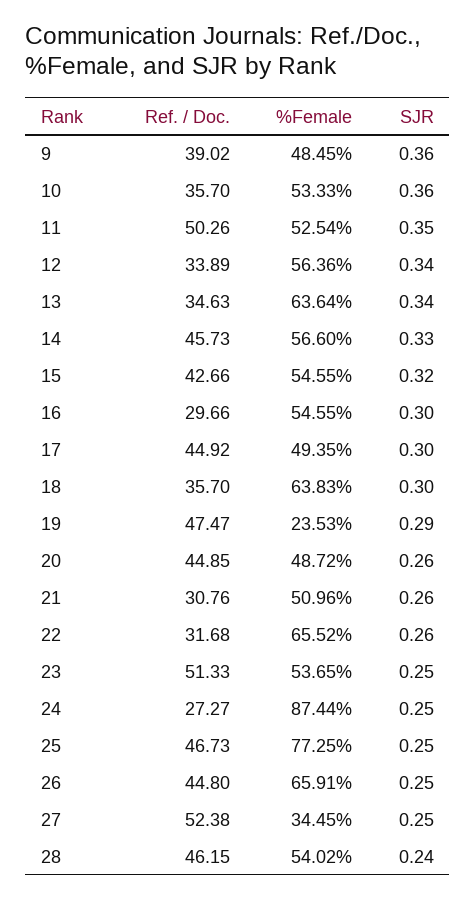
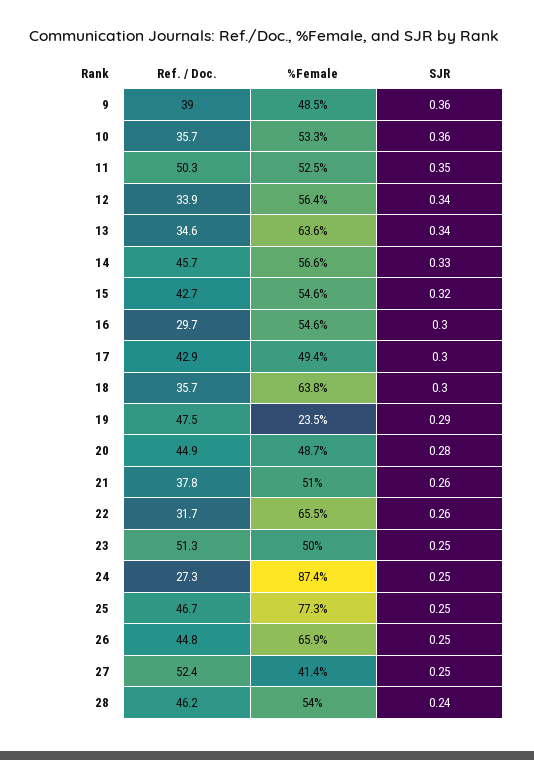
  {
    "Ref. / Doc.": {
      "9": 39.02,
      "10": 35.7,
      "11": 50.26,
      "12": 33.89,
      "13": 34.63,
      "14": 45.73,
      "15": 42.66,
      "16": 29.66,
-     "17": 44.92,
+     "17": 42.9,
      "18": 35.7,
      "19": 47.47,
      "20": 44.85,
-     "21": 30.76,
+     "21": 37.8,
      "22": 31.68,
      "23": 51.33,
      "24": 27.27,
      "25": 46.73,
      "26": 44.8,
      "27": 52.38,
      "28": 46.15
    },
    "%Female": {
      "9": 48.45,
      "10": 53.33,
      "11": 52.54,
      "12": 56.36,
      "13": 63.64,
      "14": 56.6,
      "15": 54.55,
      "16": 54.55,
      "17": 49.35,
      "18": 63.83,
      "19": 23.53,
      "20": 48.72,
      "21": 50.96,
      "22": 65.52,
-     "23": 53.65,
+     "23": 50,
      "24": 87.44,
      "25": 77.25,
      "26": 65.91,
-     "27": 34.45,
+     "27": 41.4,
      "28": 54.02
    },
    "SJR": {
      "9": 0.36,
      "10": 0.36,
      "11": 0.35,
      "12": 0.34,
      "13": 0.34,
      "14": 0.33,
      "15": 0.32,
      "16": 0.3,
      "17": 0.3,
      "18": 0.3,
      "19": 0.29,
-     "20": 0.26,
+     "20": 0.28,
      "21": 0.26,
      "22": 0.26,
      "23": 0.25,
      "24": 0.25,
      "25": 0.25,
      "26": 0.25,
      "27": 0.25,
      "28": 0.24
    }
  }

